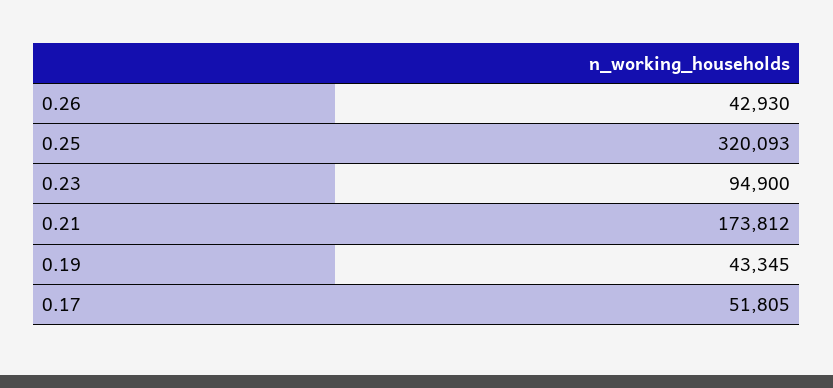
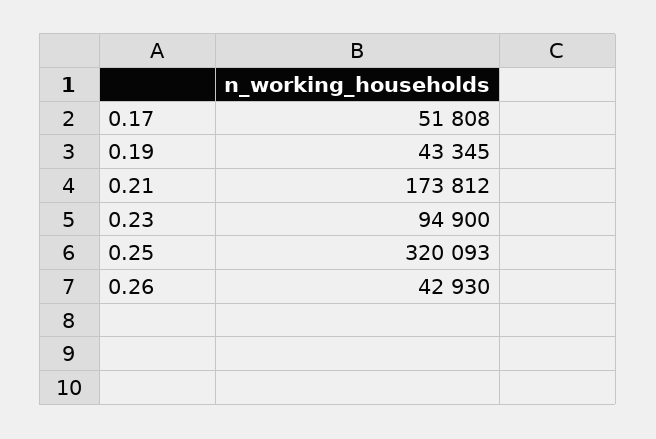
  {
    "0.26": 42930,
    "0.25": 320093,
    "0.23": 94900,
    "0.21": 173812,
    "0.19": 43345,
-   "0.17": 51805
+   "0.17": 51808
  }

